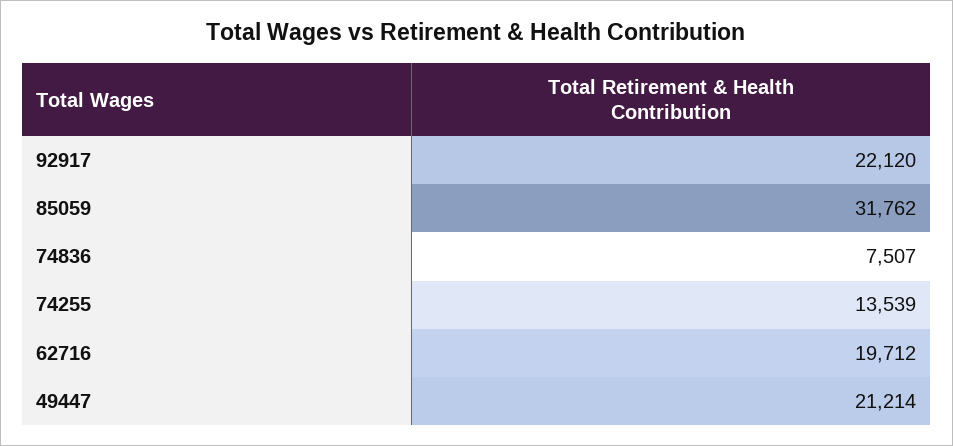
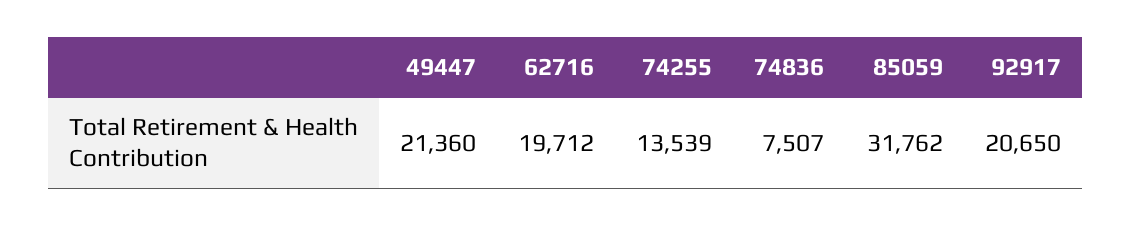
  {
-   "92917": 22120,
+   "92917": 20650,
    "85059": 31762,
    "74836": 7507,
    "74255": 13539,
    "62716": 19712,
-   "49447": 21214
+   "49447": 21360
  }

